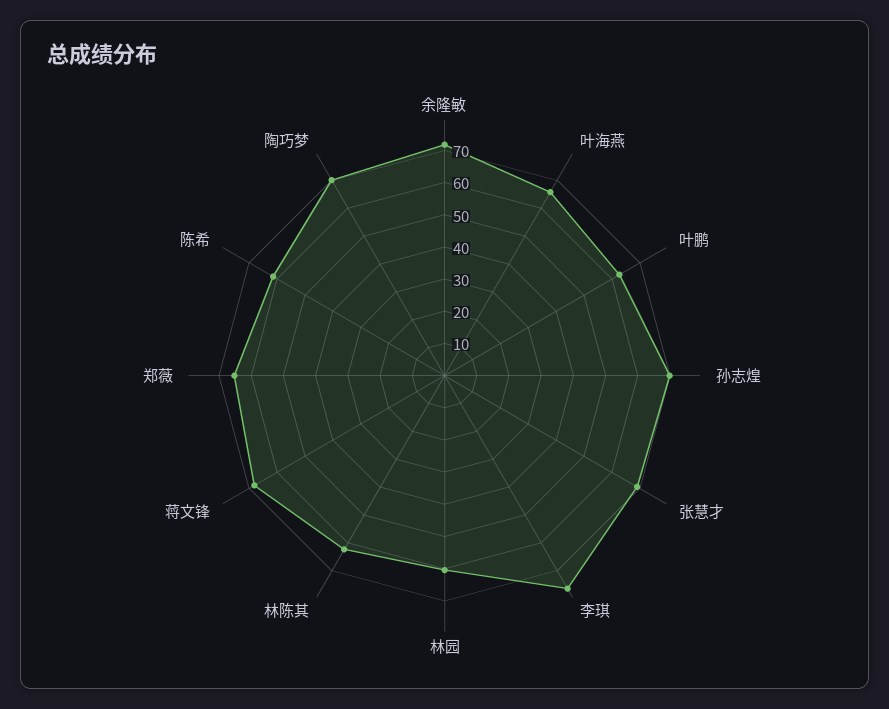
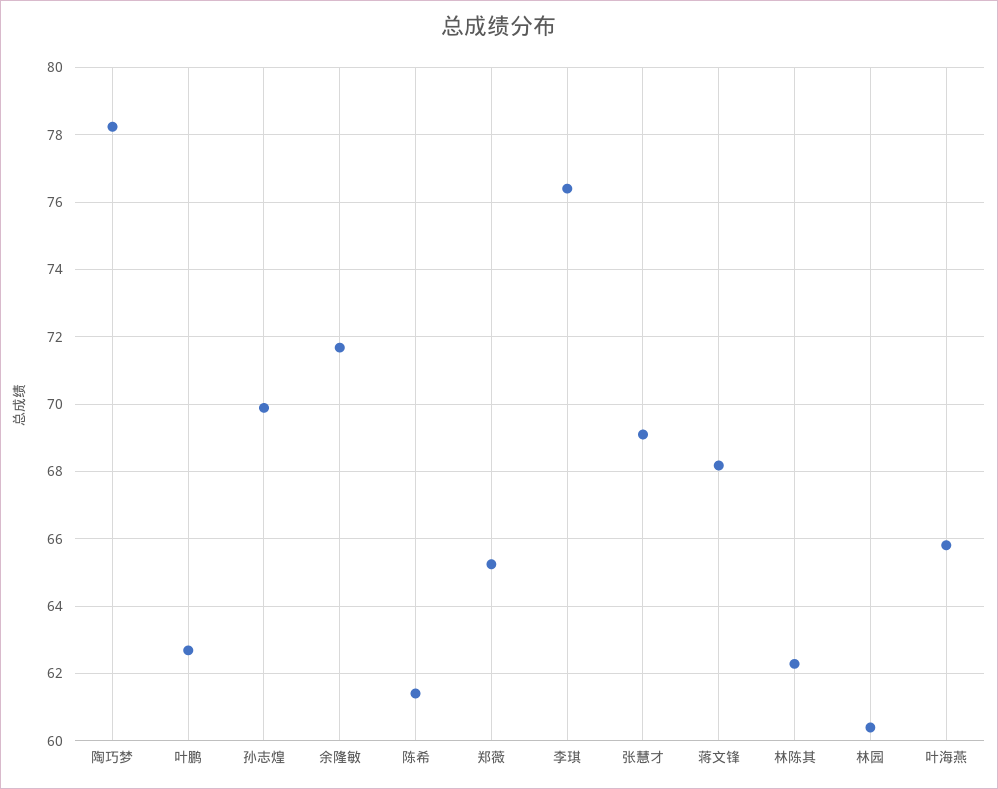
  {
    "余隆敏": 71.6,
    "叶海燕": 65.8,
    "叶鹏": 62.6,
    "孙志煌": 69.8,
    "张慧才": 69.2,
    "李琪": 76.4,
    "林园": 60.4,
    "林陈其": 62.2,
    "蒋文锋": 68.2,
    "郑薇": 65.2,
    "陈希": 61.4,
-   "陶巧梦": 70
+   "陶巧梦": 78.2
  }

